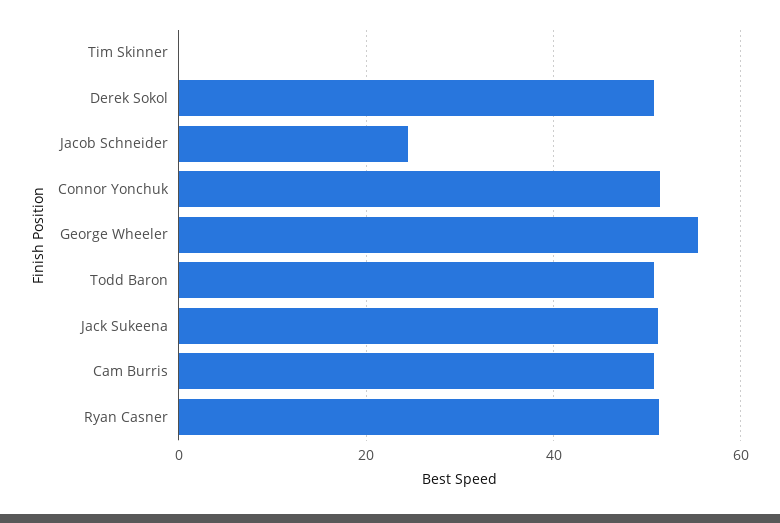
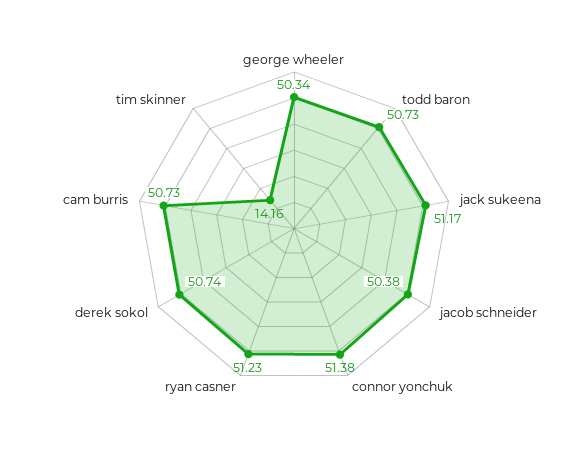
  {
-   "Tim Skinner": 0,
+   "Tim Skinner": 14.16,
    "Derek Sokol": 50.74,
-   "Jacob Schneider": 24,
+   "Jacob Schneider": 50.38,
    "Connor Yonchuk": 51.38,
-   "George Wheeler": 56,
+   "George Wheeler": 50.34,
    "Todd Baron": 50.73,
    "Jack Sukeena": 51.17,
    "Cam Burris": 50.73,
    "Ryan Casner": 51.23
  }

